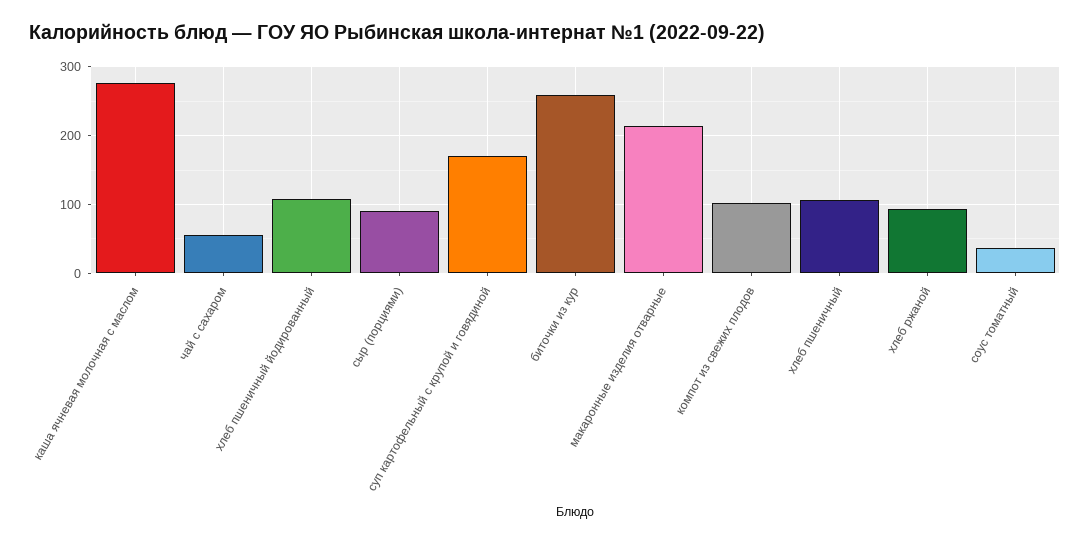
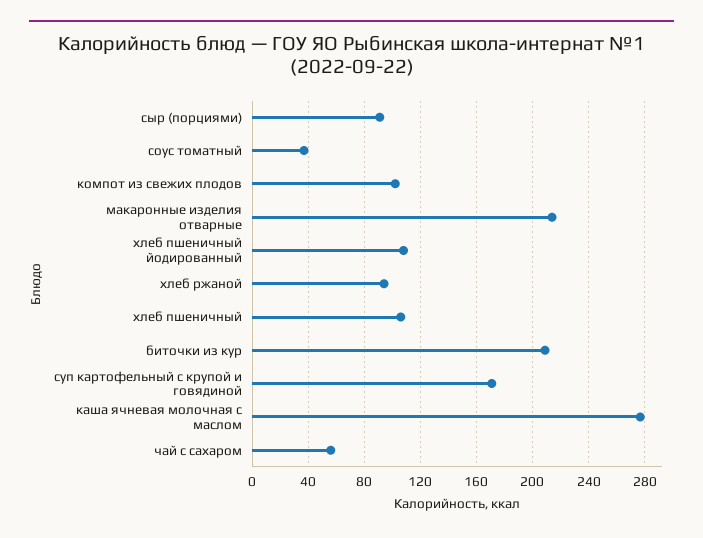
  {
    "каша ячневая молочная с маслом": 275,
    "чай с сахаром": 55,
    "хлеб пшеничный йодированный": 110,
    "сыр (порциями)": 90,
    "суп картофельный с крупой и говядиной": 170,
-   "биточки из кур": 260,
+   "биточки из кур": 210,
    "макаронные изделия отварные": 215,
    "компот из свежих плодов": 100,
    "хлеб пшеничный": 105,
    "хлеб ржаной": 95,
    "соус томатный": 35
  }

